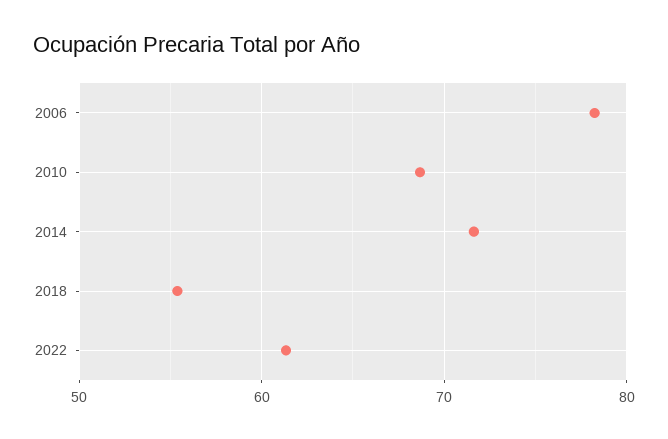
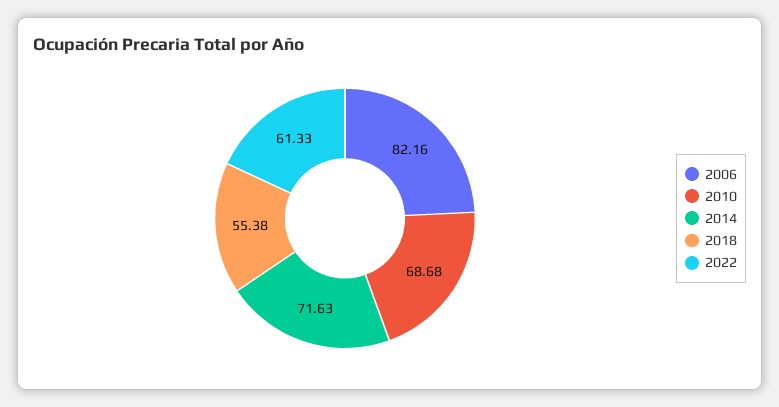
  {
-   "2006": 78,
+   "2006": 82.16,
    "2010": 68.68,
    "2014": 71.63,
    "2018": 55.38,
    "2022": 61.33
  }

